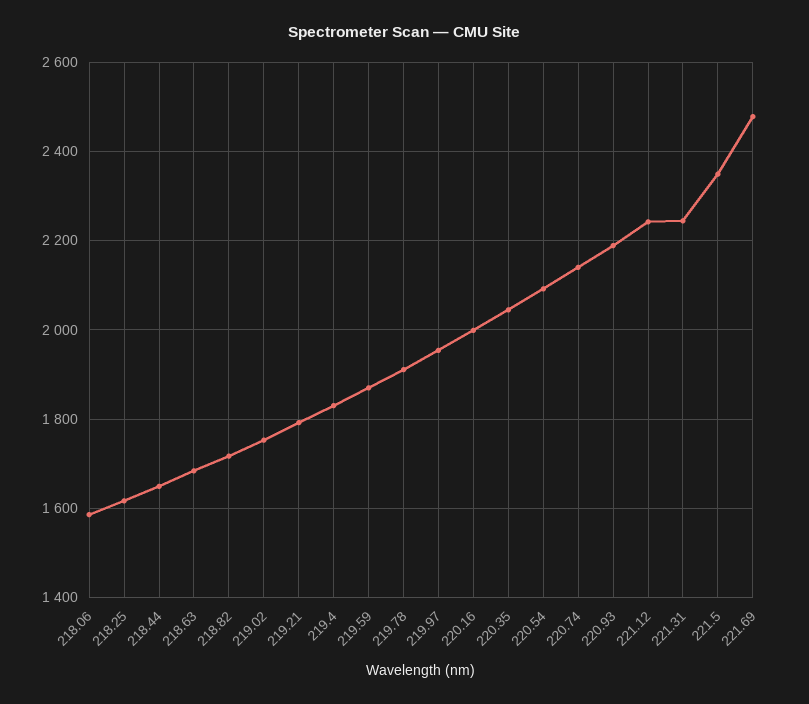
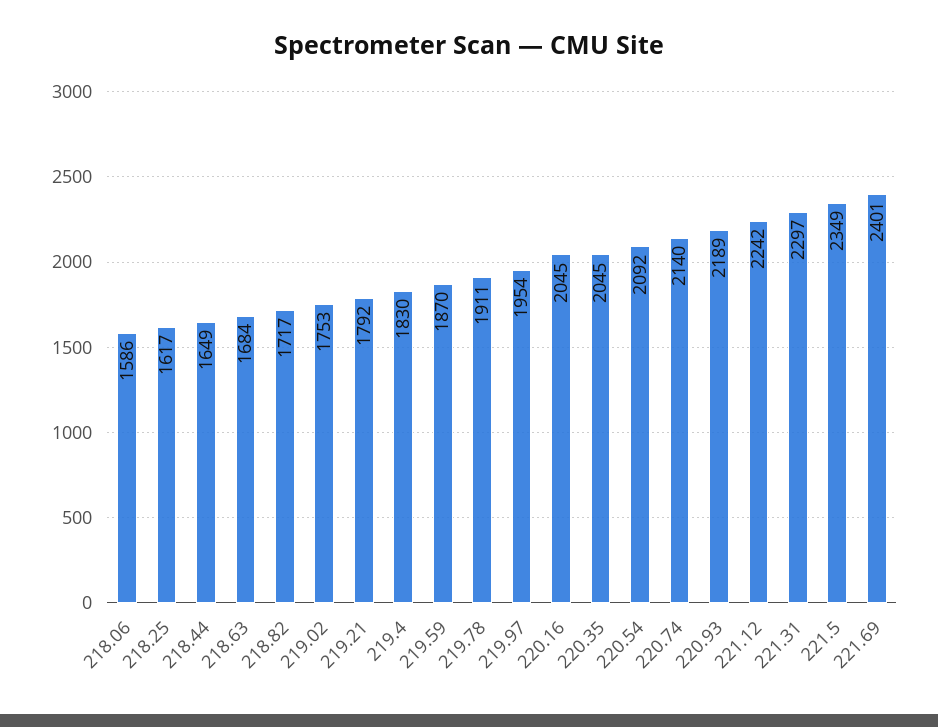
  {
    "218.06": 1586,
    "218.25": 1617,
    "218.44": 1649,
    "218.63": 1684,
    "218.82": 1717,
    "219.02": 1753,
    "219.21": 1792,
    "219.4": 1830,
    "219.59": 1870,
    "219.78": 1911,
    "219.97": 1954,
-   "220.16": 2000,
+   "220.16": 2045,
    "220.35": 2045,
    "220.54": 2092,
    "220.74": 2140,
    "220.93": 2189,
    "221.12": 2242,
-   "221.31": 2240,
+   "221.31": 2297,
    "221.5": 2349,
-   "221.69": 2480
+   "221.69": 2401
  }

